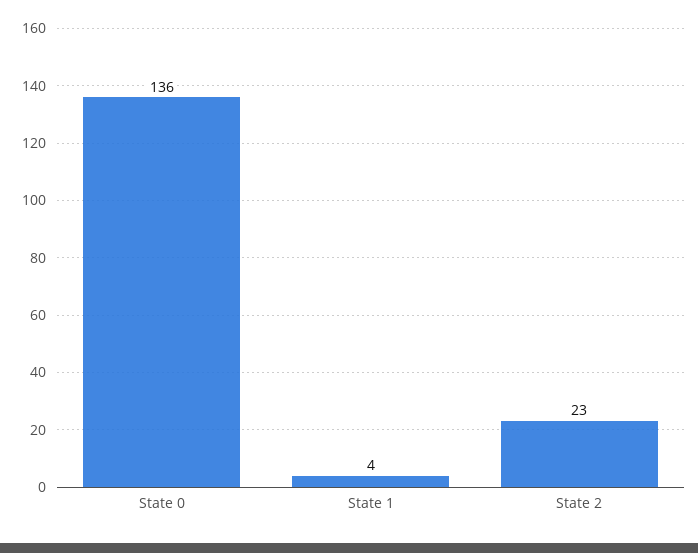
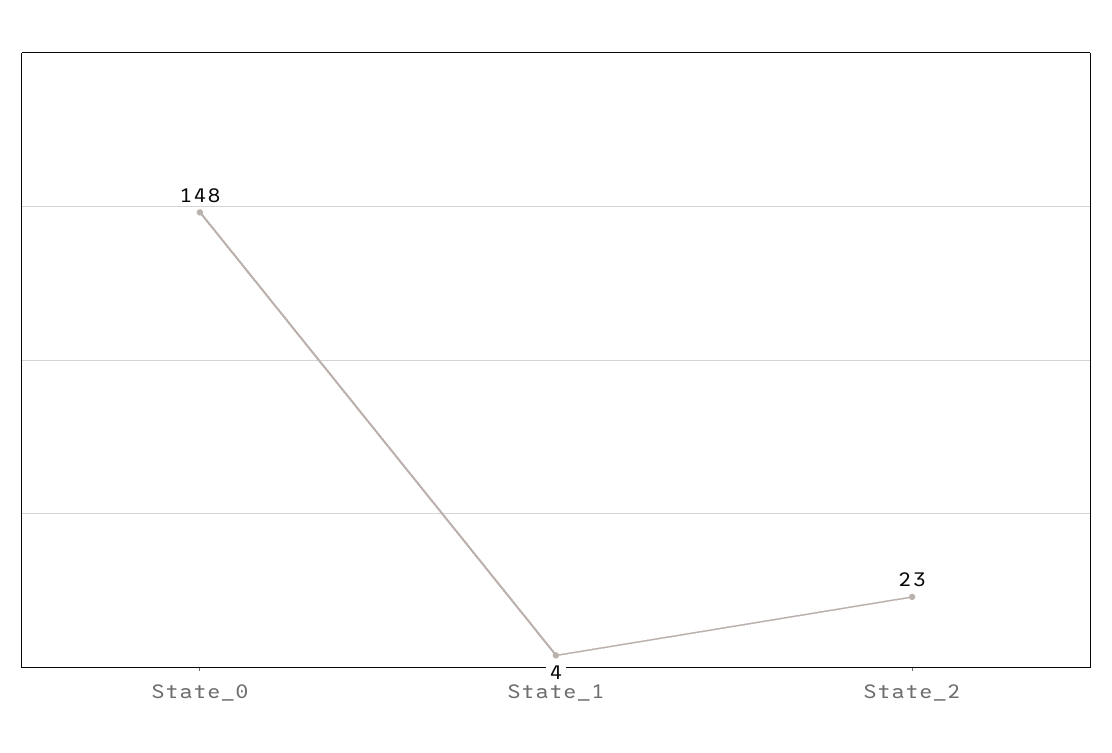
  {
-   "State 0": 136,
+   "State 0": 148,
    "State 1": 4,
    "State 2": 23
  }

